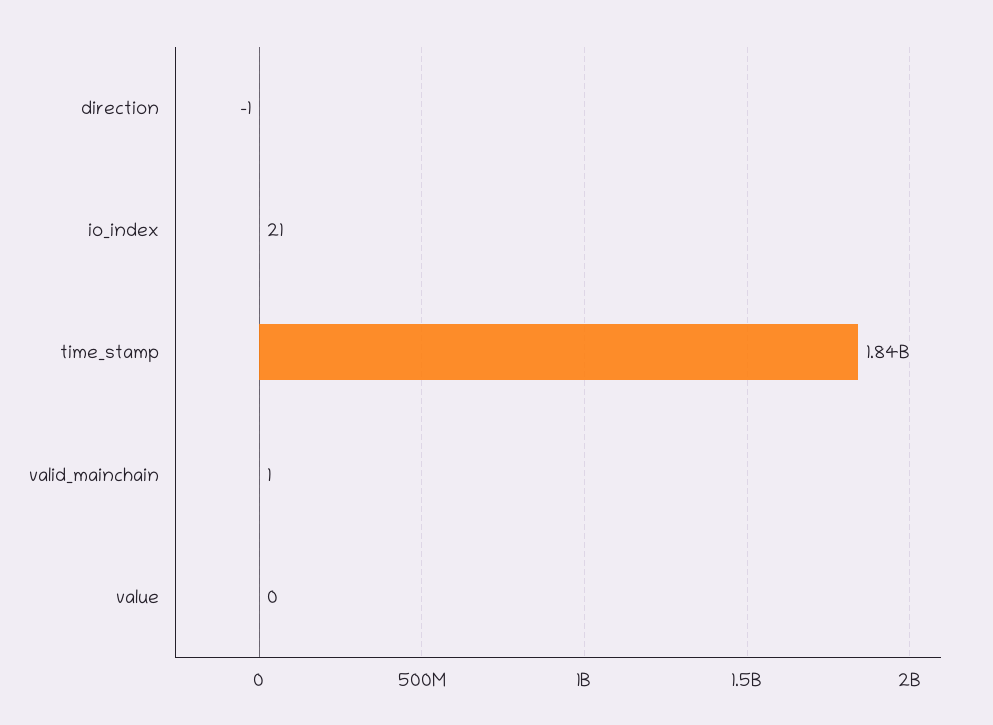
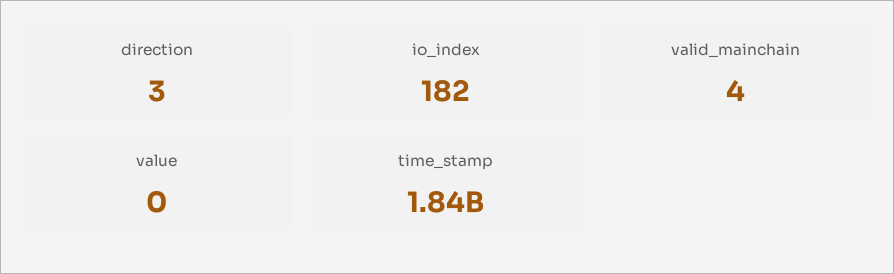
  {
-   "direction": -1,
+   "direction": 3,
-   "io_index": 21,
+   "io_index": 182,
    "time_stamp": 1840000000,
-   "valid_mainchain": 1,
+   "valid_mainchain": 4,
    "value": 0
  }

